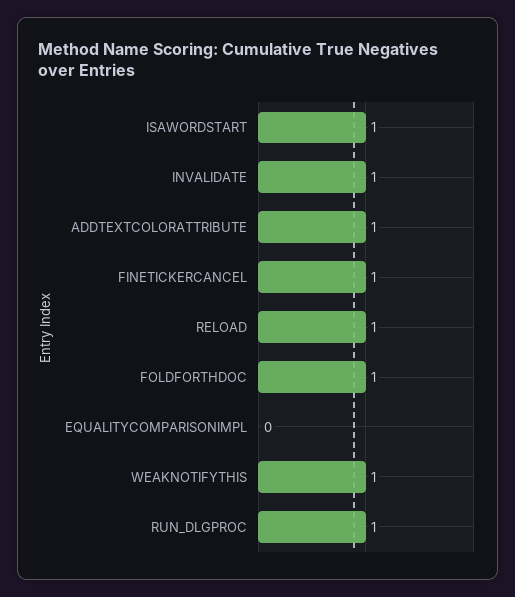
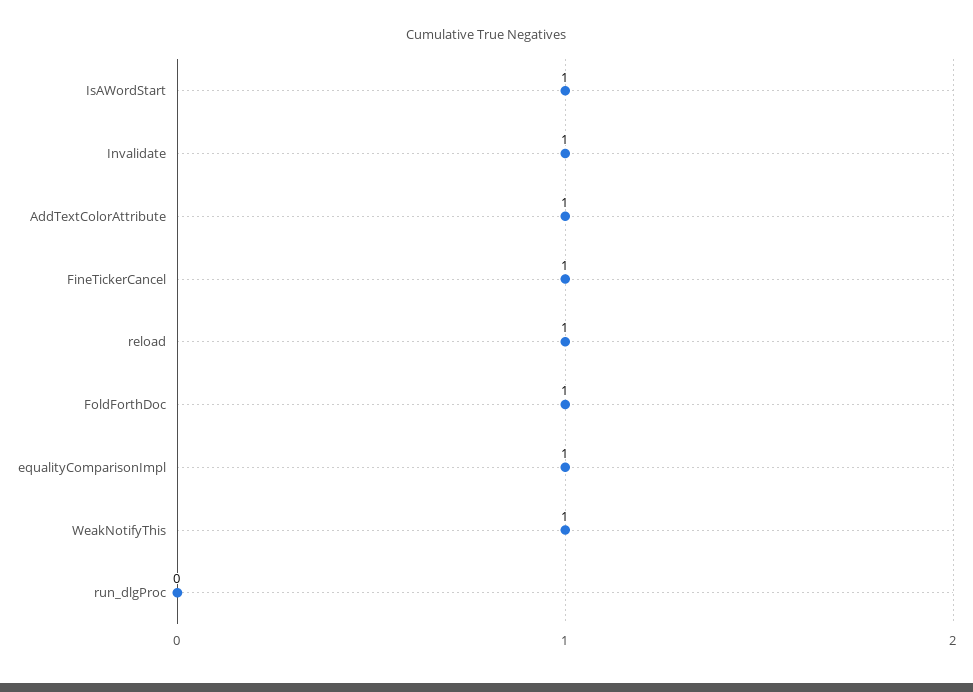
  {
    "ISAWORDSTART": 1,
    "INVALIDATE": 1,
    "ADDTEXTCOLORATTRIBUTE": 1,
    "FINETICKERCANCEL": 1,
    "RELOAD": 1,
    "FOLDFORTHDOC": 1,
-   "EQUALITYCOMPARISONIMPL": 0,
+   "EQUALITYCOMPARISONIMPL": 1,
    "WEAKNOTIFYTHIS": 1,
-   "RUN_DLGPROC": 1
+   "RUN_DLGPROC": 0
  }

